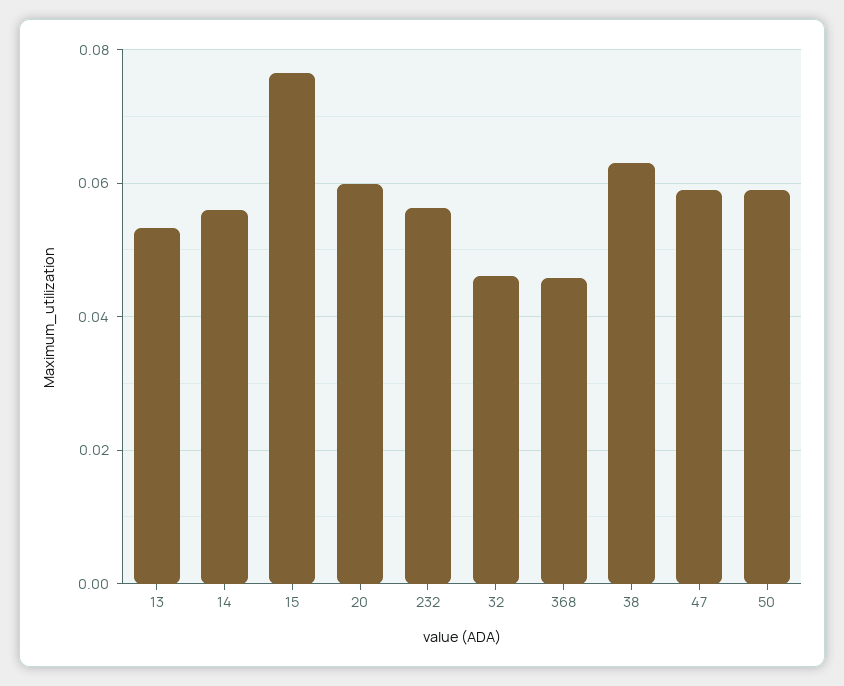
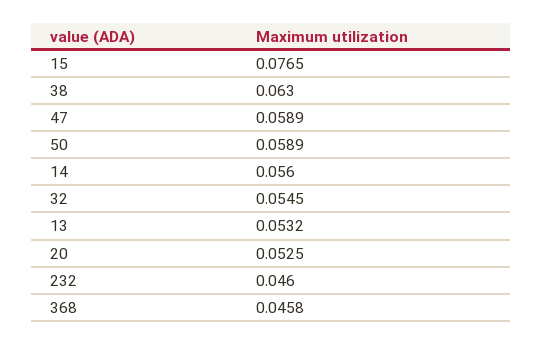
  {
    "13": 0.0532,
    "14": 0.056,
    "15": 0.0765,
-   "20": 0.06,
+   "20": 0.0525,
-   "232": 0.056,
+   "232": 0.046,
-   "32": 0.046,
+   "32": 0.0545,
    "368": 0.0458,
    "38": 0.063,
    "47": 0.0589,
    "50": 0.0589
  }

